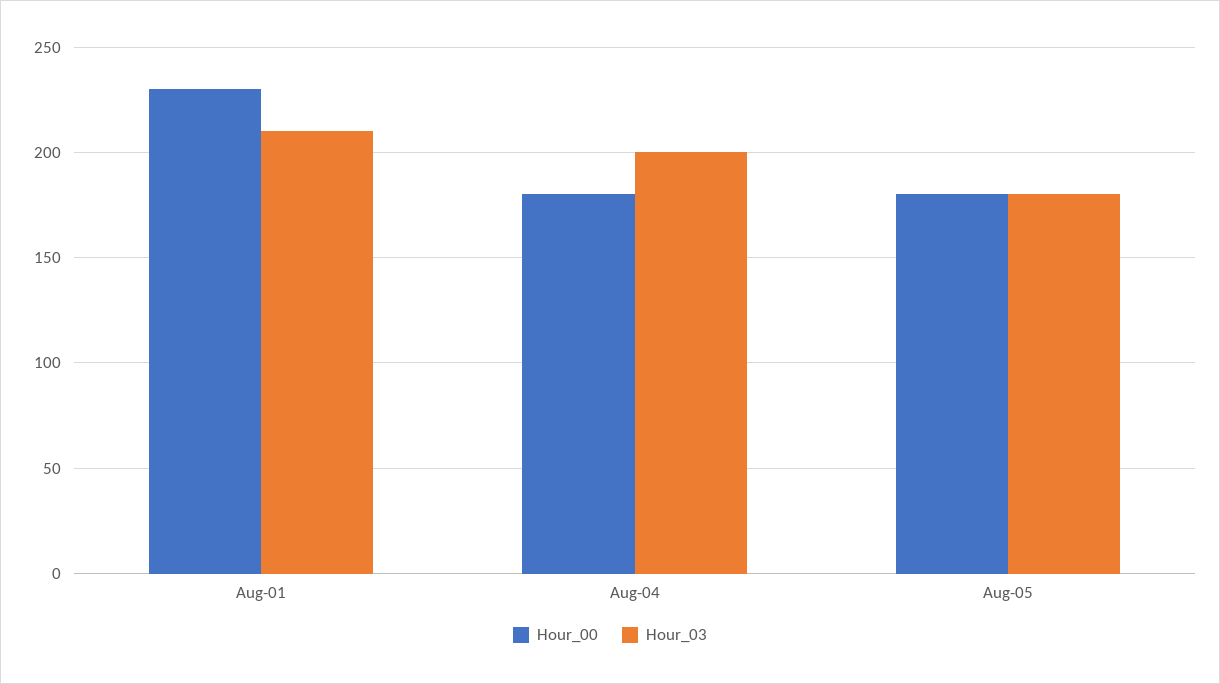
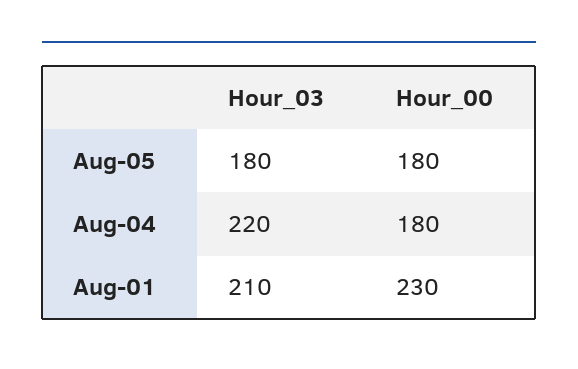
  {
    "Hour_00": {
      "Aug-01": 230,
      "Aug-04": 180,
      "Aug-05": 180
    },
    "Hour_03": {
      "Aug-01": 210,
-     "Aug-04": 200,
+     "Aug-04": 220,
      "Aug-05": 180
    }
  }

